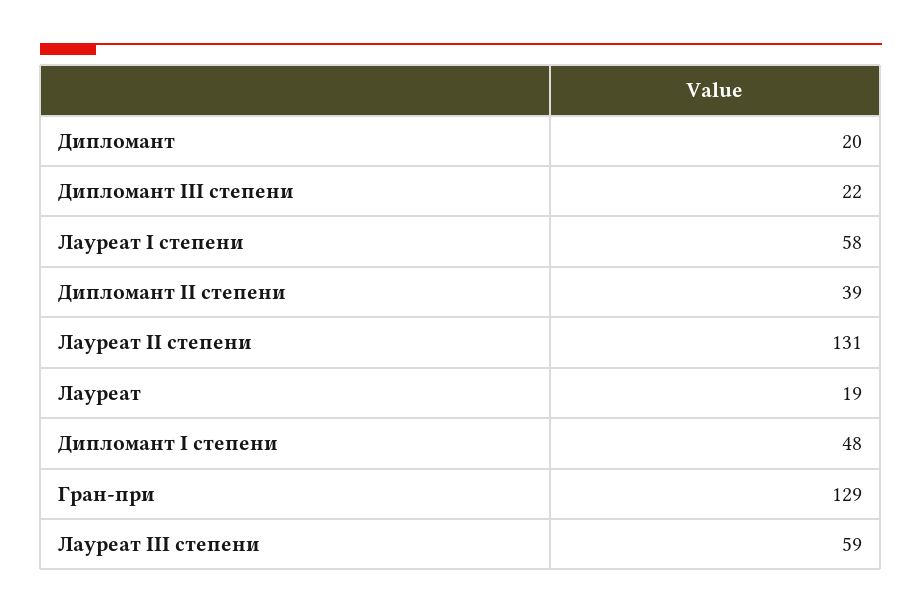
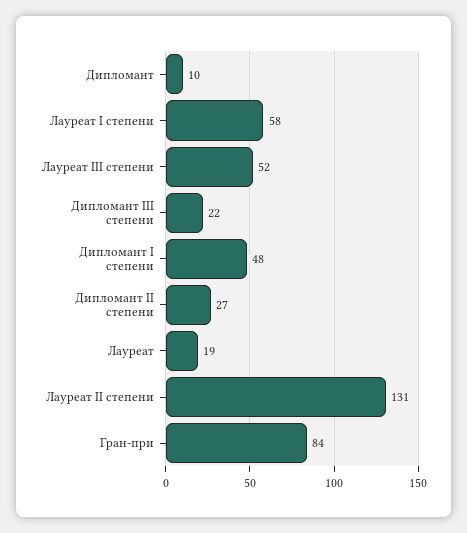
  {
-   "Дипломант": 20,
+   "Дипломант": 10,
    "Дипломант III степени": 22,
    "Лауреат I степени": 58,
-   "Дипломант II степени": 39,
+   "Дипломант II степени": 27,
    "Лауреат II степени": 131,
    "Лауреат": 19,
    "Дипломант I степени": 48,
-   "Гран-при": 129,
+   "Гран-при": 84,
-   "Лауреат III степени": 59
+   "Лауреат III степени": 52
  }

